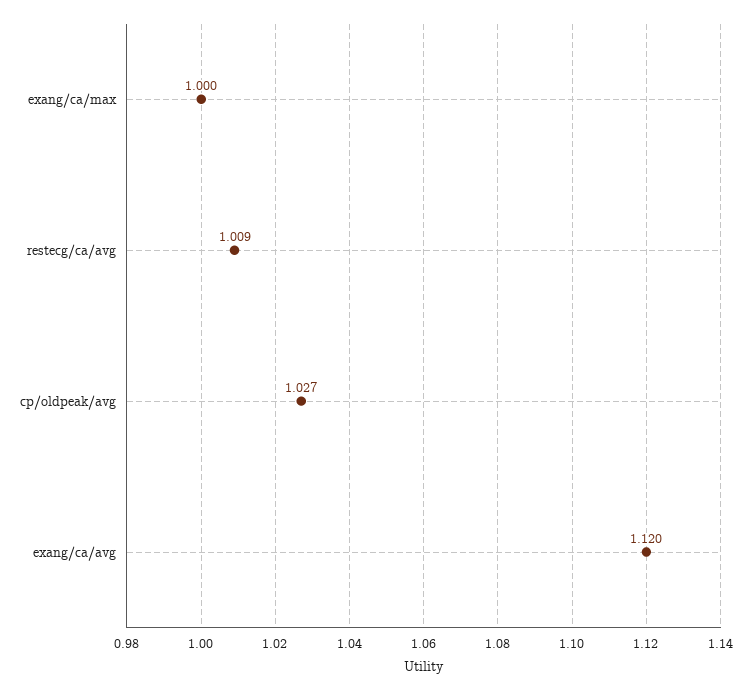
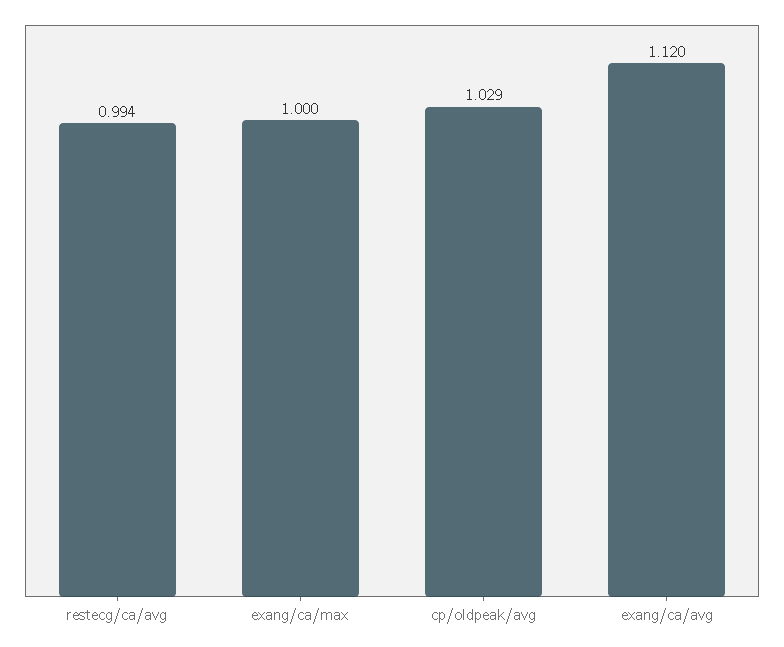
  {
    "exang/ca/max": 1,
-   "restecg/ca/avg": 1.009,
+   "restecg/ca/avg": 0.994,
-   "cp/oldpeak/avg": 1.027,
+   "cp/oldpeak/avg": 1.029,
    "exang/ca/avg": 1.12
  }

